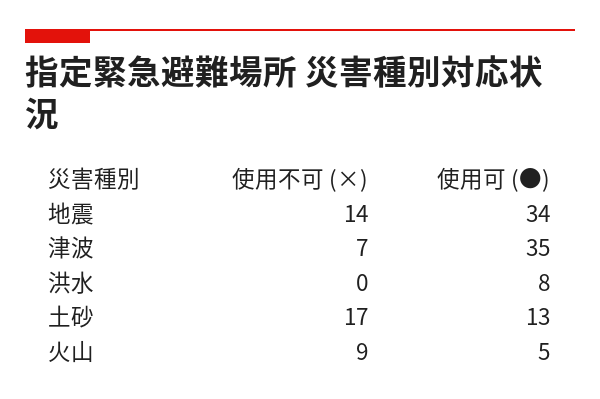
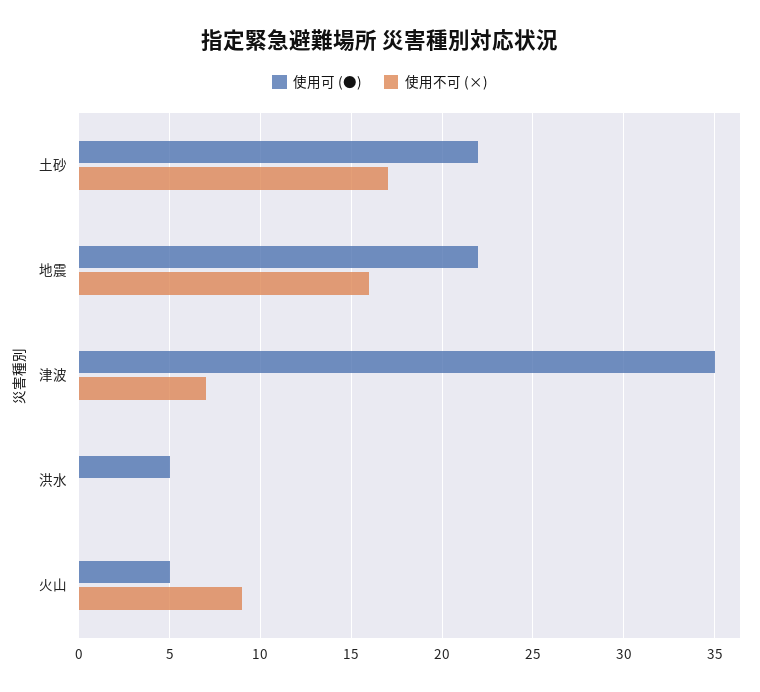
  {
    "使用不可 (×)": {
-     "地震": 14,
+     "地震": 16,
      "津波": 7,
      "洪水": 0,
      "土砂": 17,
      "火山": 9
    },
    "使用可 (●)": {
-     "地震": 34,
+     "地震": 22,
      "津波": 35,
-     "洪水": 8,
+     "洪水": 5,
-     "土砂": 13,
+     "土砂": 22,
      "火山": 5
    }
  }

